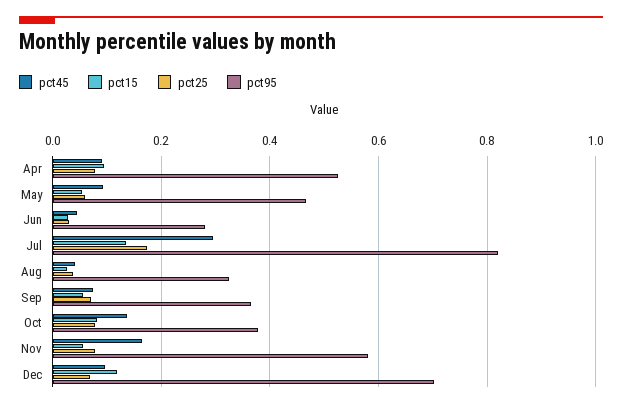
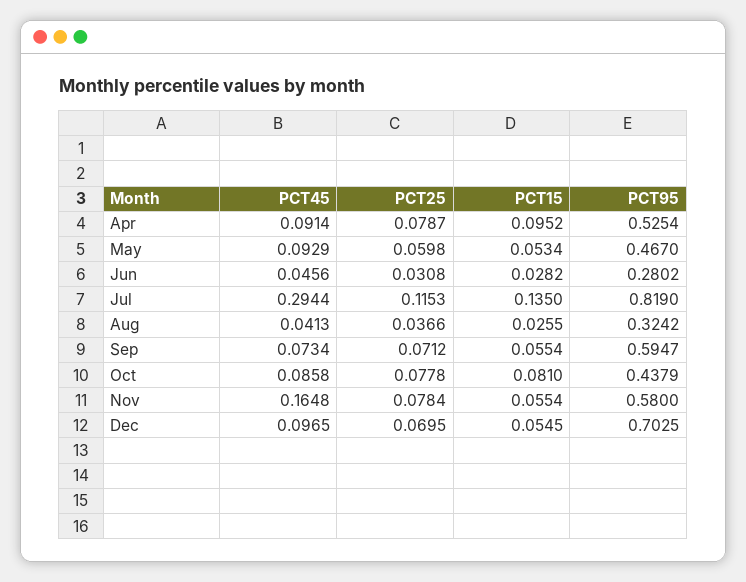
  {
    "pct45": {
      "Apr": 0.0914,
      "May": 0.0929,
      "Jun": 0.0456,
      "Jul": 0.2944,
      "Aug": 0.0413,
      "Sep": 0.0734,
-     "Oct": 0.14,
+     "Oct": 0.0858,
      "Nov": 0.1648,
      "Dec": 0.0965
    },
    "pct15": {
      "Apr": 0.0952,
      "May": 0.0534,
      "Jun": 0.0282,
      "Jul": 0.135,
      "Aug": 0.0255,
      "Sep": 0.0554,
      "Oct": 0.081,
      "Nov": 0.0554,
-     "Dec": 0.12
+     "Dec": 0.0545
    },
    "pct25": {
      "Apr": 0.0787,
      "May": 0.0598,
      "Jun": 0.0308,
-     "Jul": 0.18,
+     "Jul": 0.1153,
      "Aug": 0.0366,
      "Sep": 0.0712,
      "Oct": 0.0778,
      "Nov": 0.0784,
      "Dec": 0.0695
    },
    "pct95": {
      "Apr": 0.5254,
      "May": 0.467,
      "Jun": 0.2802,
      "Jul": 0.819,
      "Aug": 0.3242,
-     "Sep": 0.36,
+     "Sep": 0.5947,
-     "Oct": 0.38,
+     "Oct": 0.4379,
      "Nov": 0.58,
      "Dec": 0.7025
    }
  }

